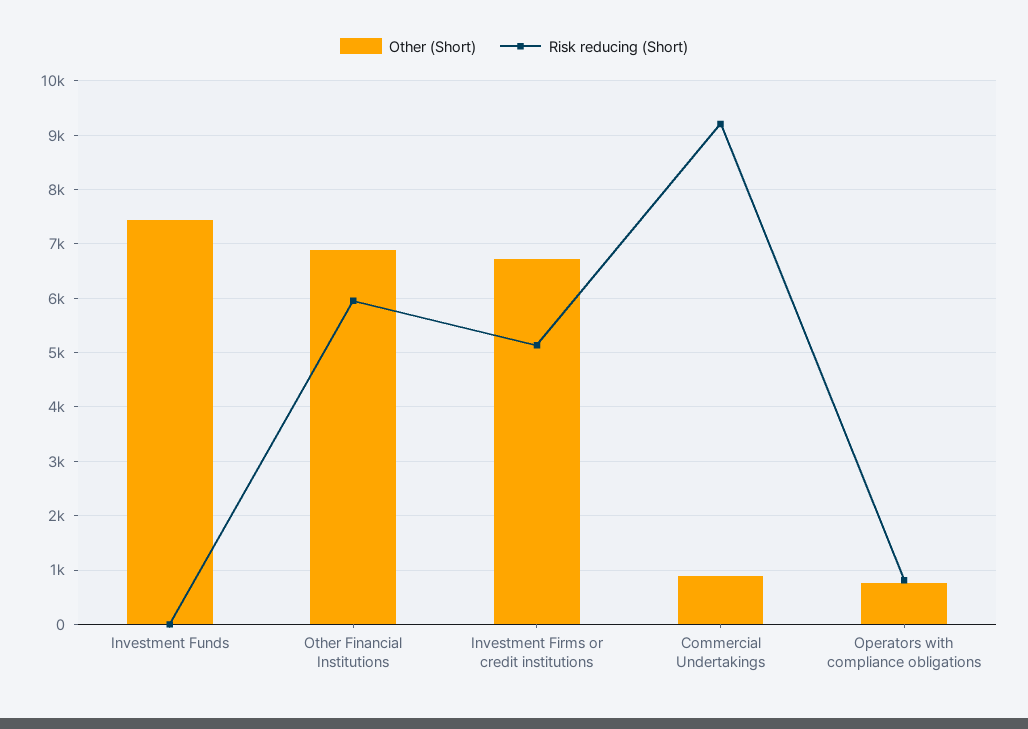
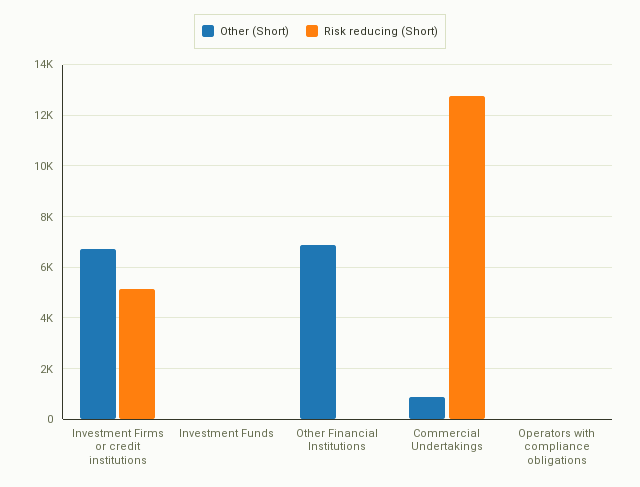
  {
    "Other (Short)": {
-     "Investment Funds": 7400,
+     "Investment Funds": 0,
      "Other Financial Institutions": 6800,
      "Investment Firms or credit institutions": 6800,
      "Commercial Undertakings": 800,
-     "Operators with compliance obligations": 800
+     "Operators with compliance obligations": 0
    },
    "Risk reducing (Short)": {
      "Investment Funds": 0,
-     "Other Financial Institutions": 6000,
+     "Other Financial Institutions": 0,
      "Investment Firms or credit institutions": 5200,
-     "Commercial Undertakings": 9200,
+     "Commercial Undertakings": 12750,
-     "Operators with compliance obligations": 800
+     "Operators with compliance obligations": 0
    }
  }

